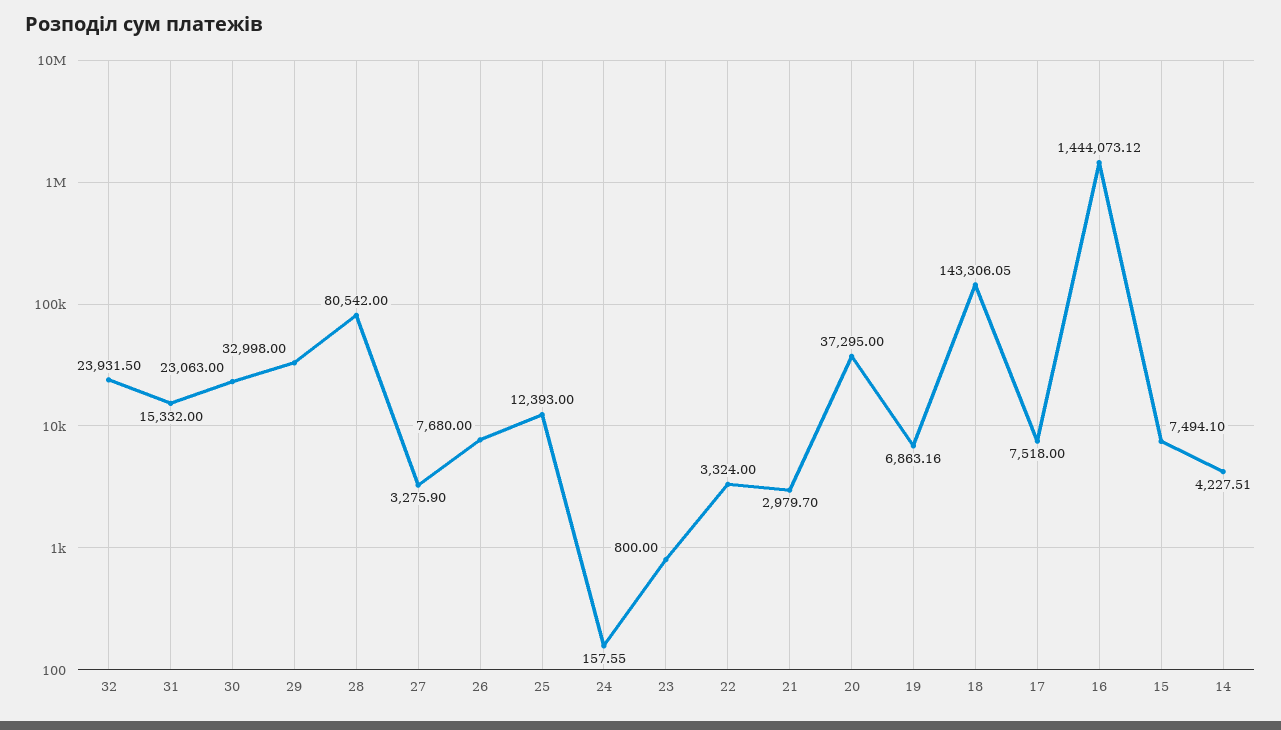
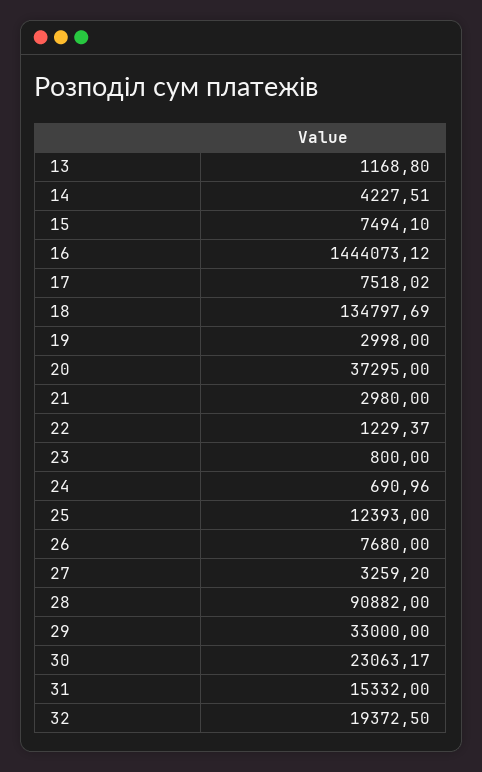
  {
-   "32": 23931.5,
+   "32": 19372.5,
    "31": 15332,
-   "30": 23063,
+   "30": 23063.17,
-   "29": 32998,
+   "29": 33000,
-   "28": 80542,
+   "28": 90882,
-   "27": 3275.9,
+   "27": 3259.2,
    "26": 7680,
    "25": 12393,
-   "24": 157.55,
+   "24": 690.96,
    "23": 800,
-   "22": 3324,
+   "22": 1229.37,
-   "21": 2979.7,
+   "21": 2980,
    "20": 37295,
-   "19": 6863.16,
+   "19": 2998,
-   "18": 143306.05,
+   "18": 134797.69,
-   "17": 7518,
+   "17": 7518.02,
    "16": 1444073.12,
    "15": 7494.1,
-   "14": 4227.51
+   "14": 4227.51,
+   "13": 1168.8
  }

